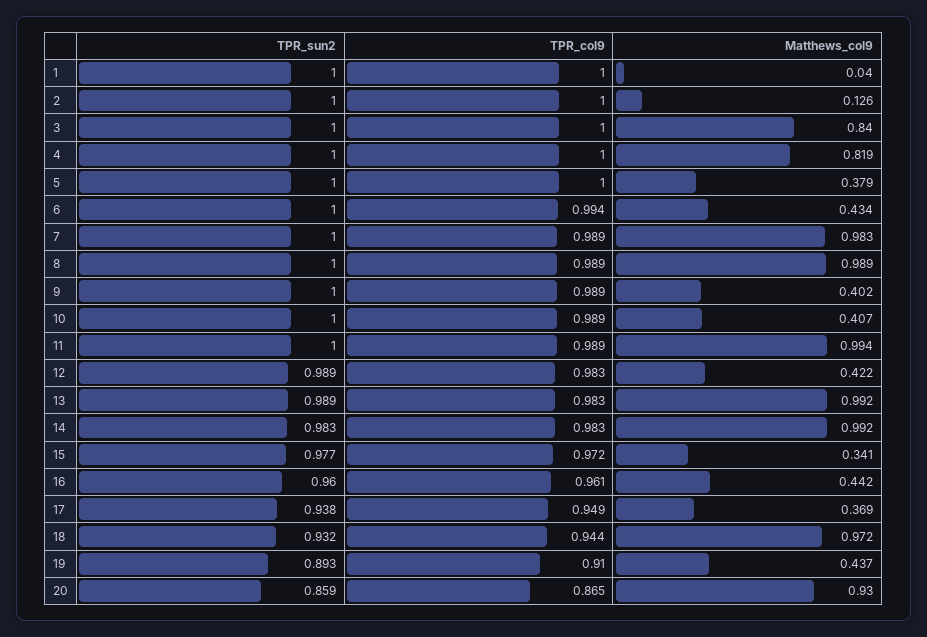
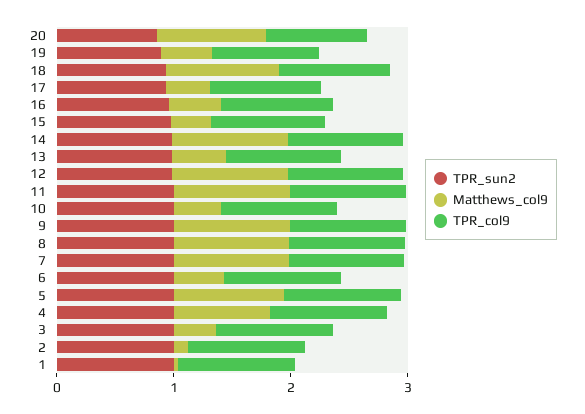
  {
    "TPR_sun2": {
      "1": 1,
      "2": 1,
      "3": 1,
      "4": 1,
      "5": 1,
      "6": 1,
      "7": 1,
      "8": 1,
      "9": 1,
      "10": 1,
      "11": 1,
      "12": 0.989,
      "13": 0.989,
      "14": 0.983,
      "15": 0.977,
      "16": 0.96,
      "17": 0.938,
      "18": 0.932,
      "19": 0.893,
      "20": 0.859
    },
    "TPR_col9": {
      "1": 1,
      "2": 1,
      "3": 1,
      "4": 1,
      "5": 1,
      "6": 0.994,
      "7": 0.989,
      "8": 0.989,
      "9": 0.989,
      "10": 0.989,
      "11": 0.989,
      "12": 0.983,
      "13": 0.983,
      "14": 0.983,
      "15": 0.972,
      "16": 0.961,
      "17": 0.949,
      "18": 0.944,
      "19": 0.91,
      "20": 0.865
    },
    "Matthews_col9": {
      "1": 0.04,
      "2": 0.126,
-     "3": 0.84,
+     "3": 0.4,
      "4": 0.819,
-     "5": 0.379,
+     "5": 1,
      "6": 0.434,
      "7": 0.983,
      "8": 0.989,
-     "9": 0.402,
+     "9": 1,
      "10": 0.407,
      "11": 0.994,
-     "12": 0.422,
+     "12": 1,
-     "13": 0.992,
+     "13": 0.4,
      "14": 0.992,
      "15": 0.341,
      "16": 0.442,
      "17": 0.369,
      "18": 0.972,
      "19": 0.437,
      "20": 0.93
    }
  }

